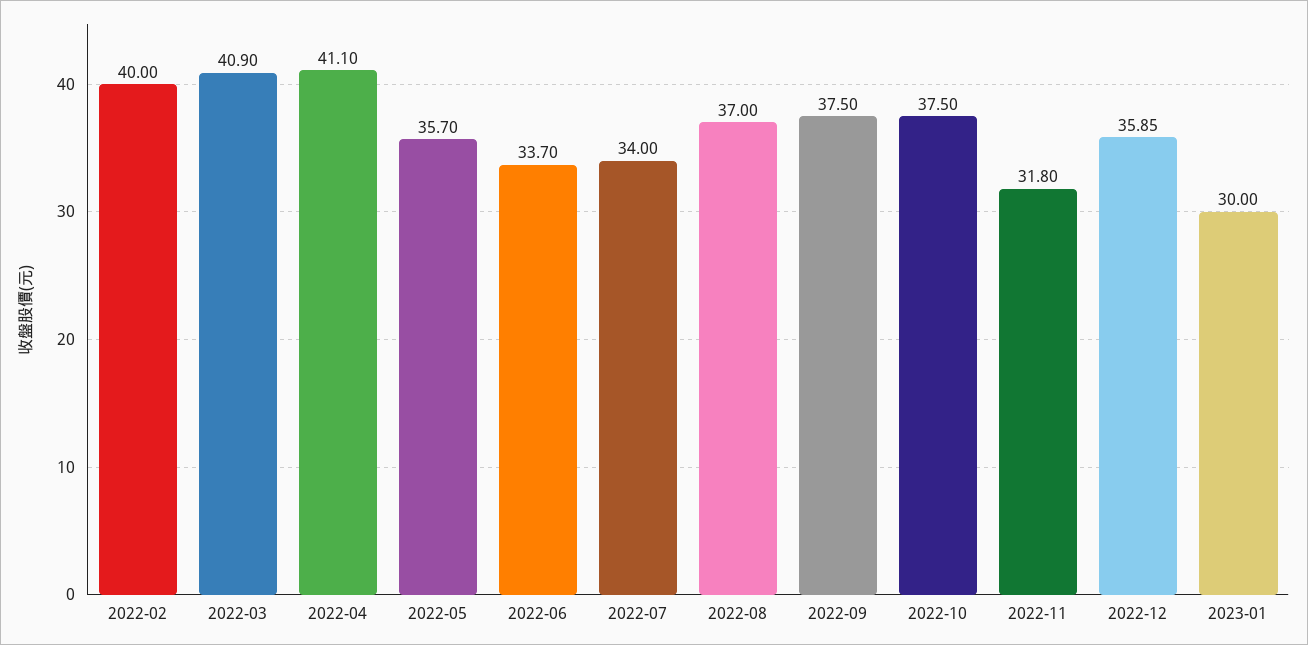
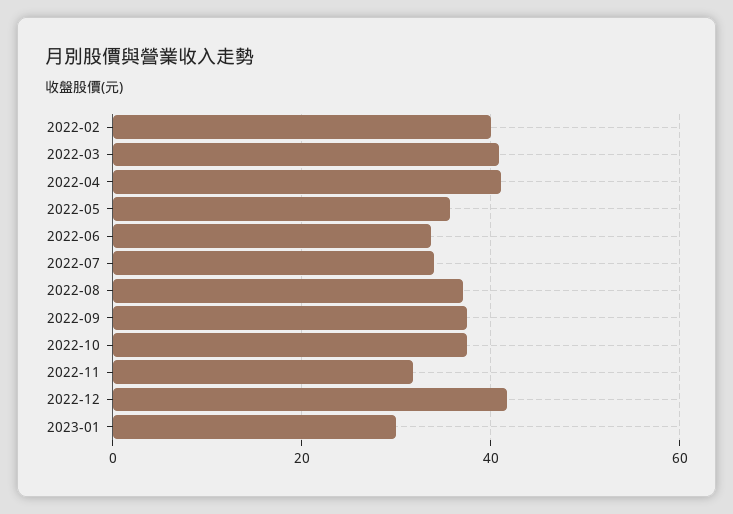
  {
    "2022-02": 40,
    "2022-03": 40.9,
    "2022-04": 41.1,
    "2022-05": 35.7,
    "2022-06": 33.7,
    "2022-07": 34,
    "2022-08": 37,
    "2022-09": 37.5,
    "2022-10": 37.5,
    "2022-11": 31.8,
-   "2022-12": 35.85,
+   "2022-12": 42,
    "2023-01": 30
  }

